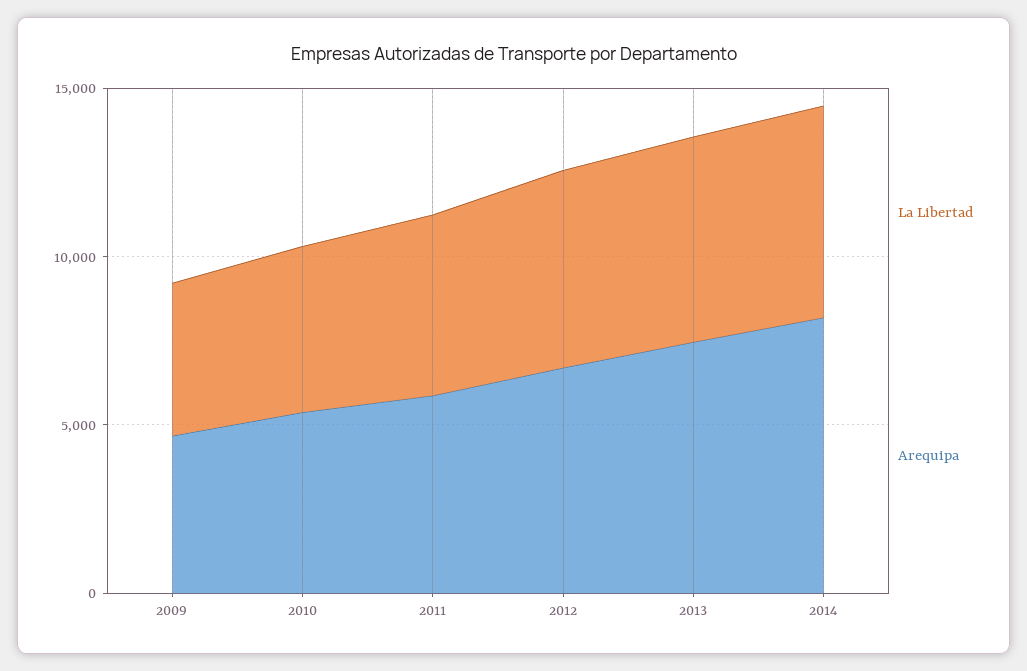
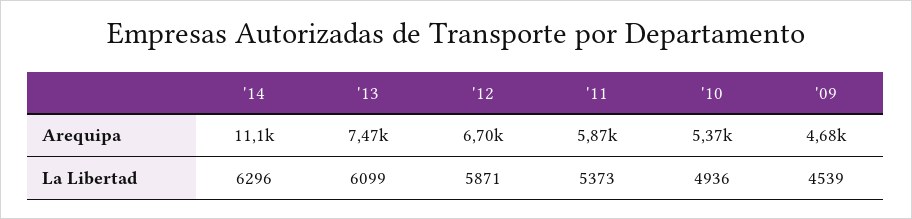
  {
    "La Libertad": {
      "2009": 4539,
      "2010": 4936,
      "2011": 5373,
      "2012": 5871,
      "2013": 6099,
      "2014": 6296
    },
    "Arequipa": {
      "2009": 4680,
      "2010": 5370,
      "2011": 5870,
      "2012": 6700,
      "2013": 7470,
-     "2014": 8000
+     "2014": 11100
    }
  }

